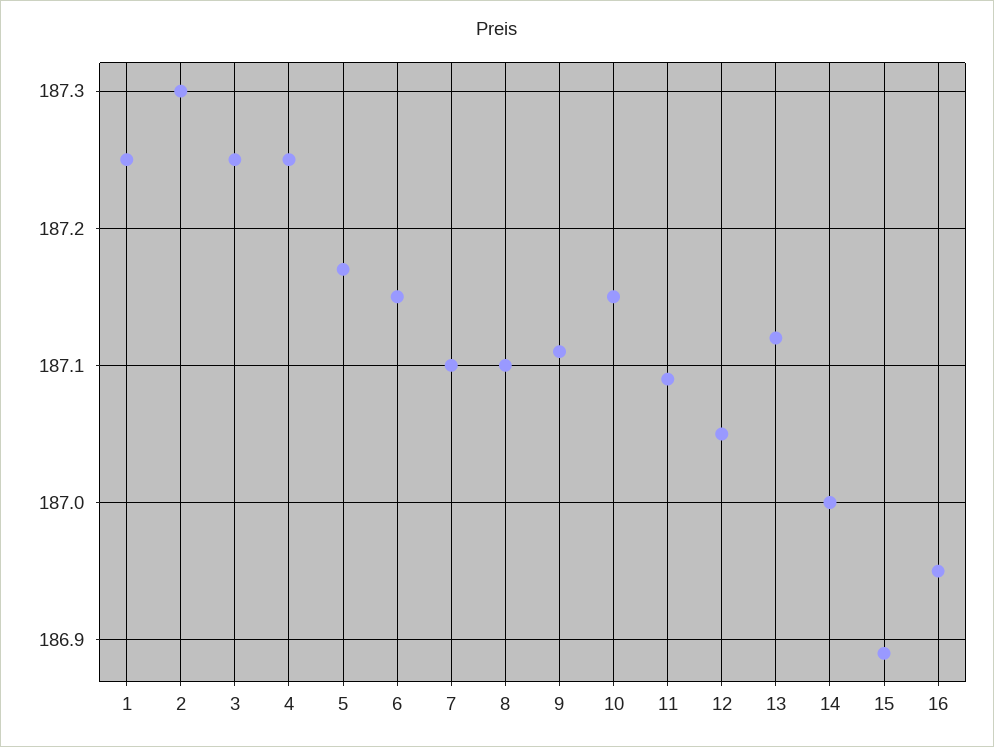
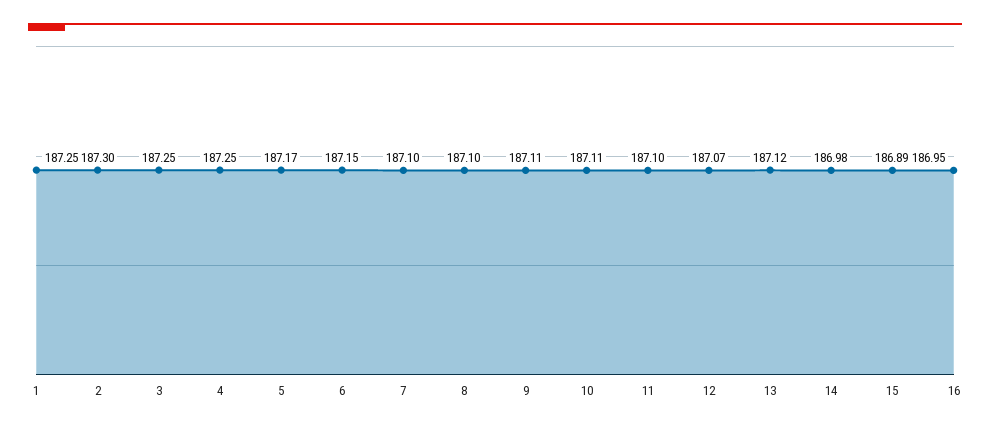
  {
    "1": 187.25,
    "2": 187.3,
    "3": 187.25,
    "4": 187.25,
    "5": 187.17,
    "6": 187.15,
    "7": 187.1,
    "8": 187.1,
    "9": 187.11,
-   "10": 187.15,
+   "10": 187.11,
-   "11": 187.09,
+   "11": 187.1,
-   "12": 187.05,
+   "12": 187.07,
    "13": 187.12,
-   "14": 187,
+   "14": 186.98,
    "15": 186.89,
    "16": 186.95
  }

